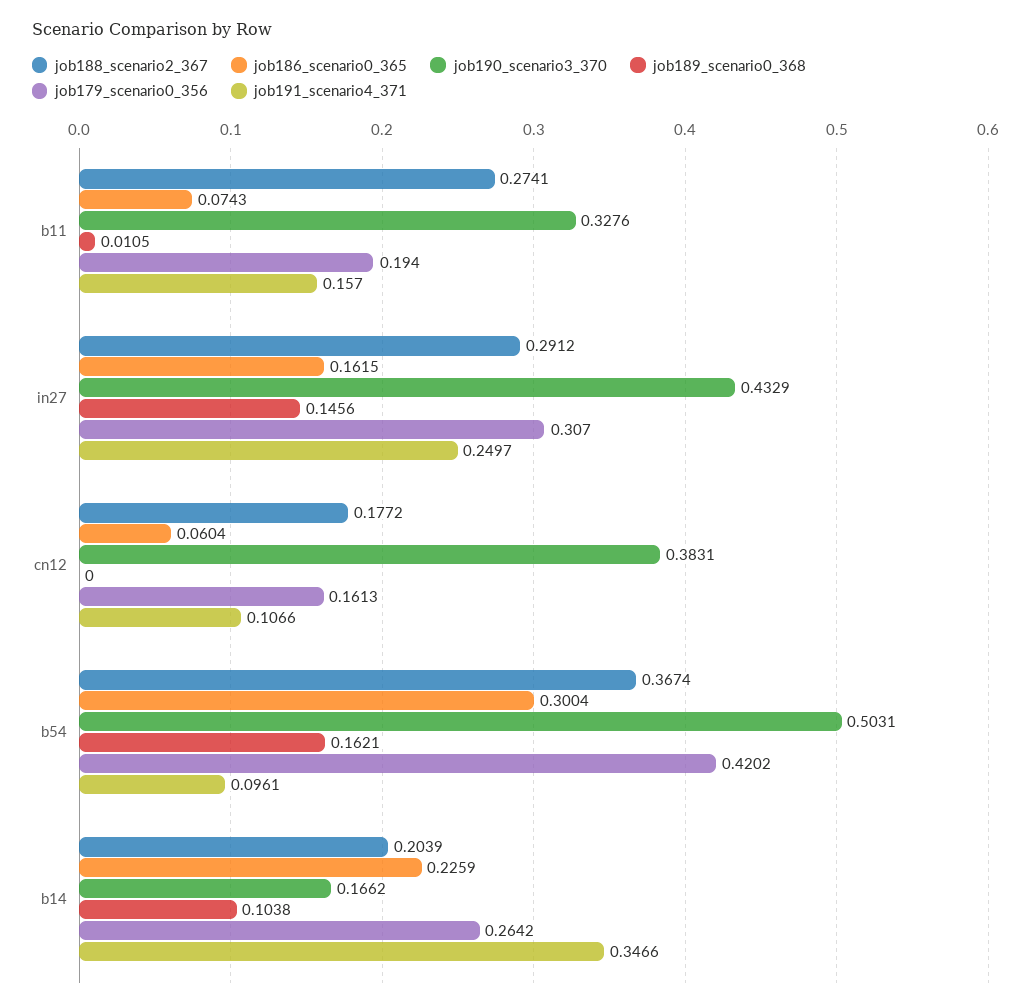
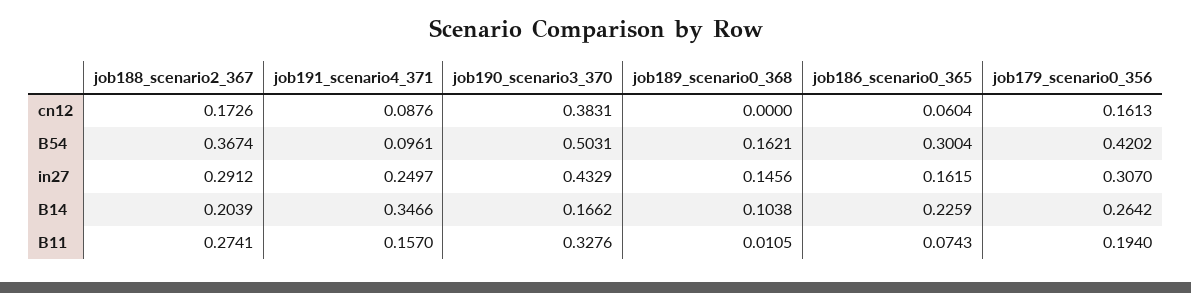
  {
    "job188_scenario2_367": {
      "b11": 0.2741,
      "in27": 0.2912,
-     "cn12": 0.1772,
+     "cn12": 0.1726,
      "b54": 0.3674,
      "b14": 0.2039
    },
    "job186_scenario0_365": {
      "b11": 0.0743,
      "in27": 0.1615,
      "cn12": 0.0604,
      "b54": 0.3004,
      "b14": 0.2259
    },
    "job190_scenario3_370": {
      "b11": 0.3276,
      "in27": 0.4329,
      "cn12": 0.3831,
      "b54": 0.5031,
      "b14": 0.1662
    },
    "job189_scenario0_368": {
      "b11": 0.0105,
      "in27": 0.1456,
      "cn12": 0,
      "b54": 0.1621,
      "b14": 0.1038
    },
    "job179_scenario0_356": {
      "b11": 0.194,
      "in27": 0.307,
      "cn12": 0.1613,
      "b54": 0.4202,
      "b14": 0.2642
    },
    "job191_scenario4_371": {
      "b11": 0.157,
      "in27": 0.2497,
-     "cn12": 0.1066,
+     "cn12": 0.0876,
      "b54": 0.0961,
      "b14": 0.3466
    }
  }

